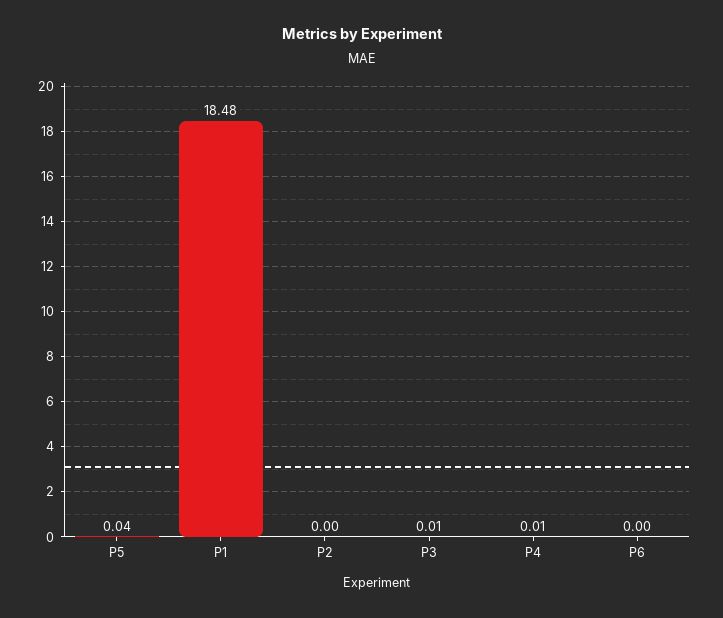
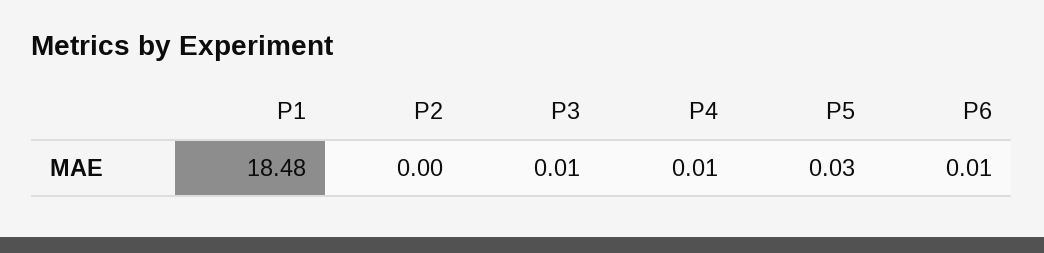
  {
-   "P5": 0.04,
+   "P5": 0.03,
    "P1": 18.48,
    "P2": 0,
    "P3": 0.01,
    "P4": 0.01,
-   "P6": 0
+   "P6": 0.01
  }

